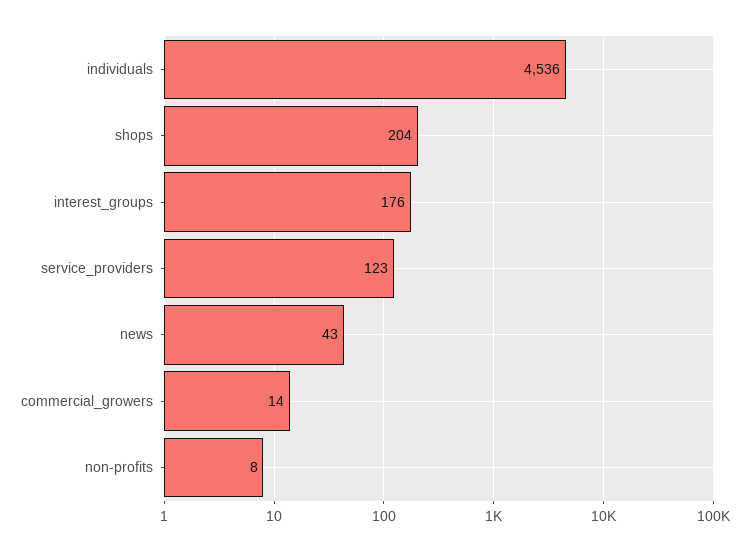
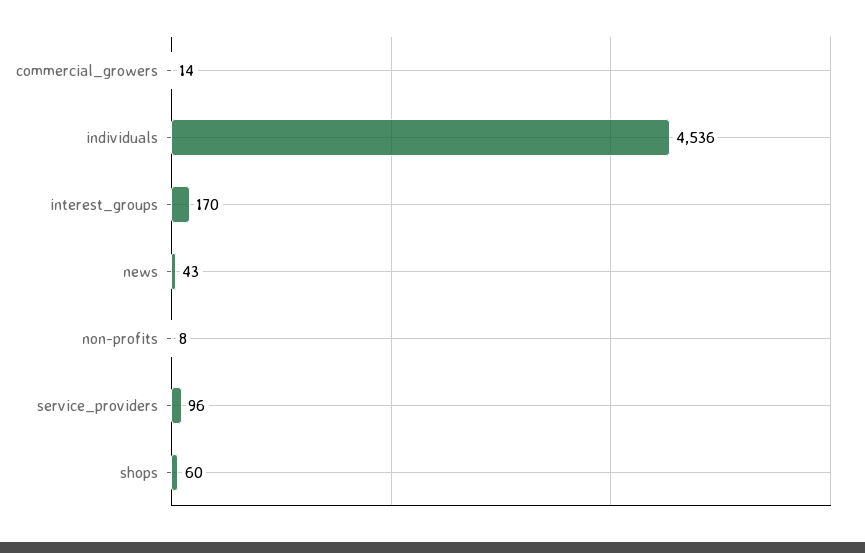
  {
    "individuals": 4536,
-   "shops": 204,
+   "shops": 60,
-   "interest_groups": 176,
+   "interest_groups": 170,
-   "service_providers": 123,
+   "service_providers": 96,
    "news": 43,
    "commercial_growers": 14,
    "non-profits": 8
  }

